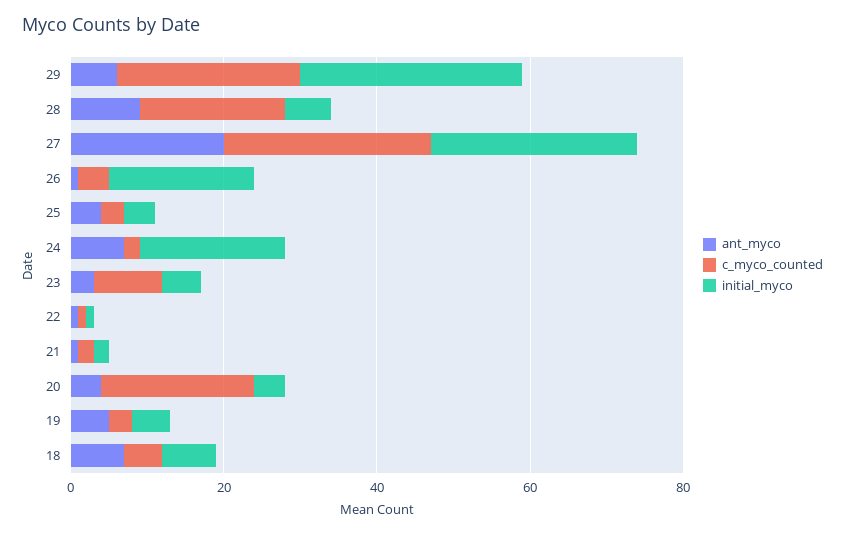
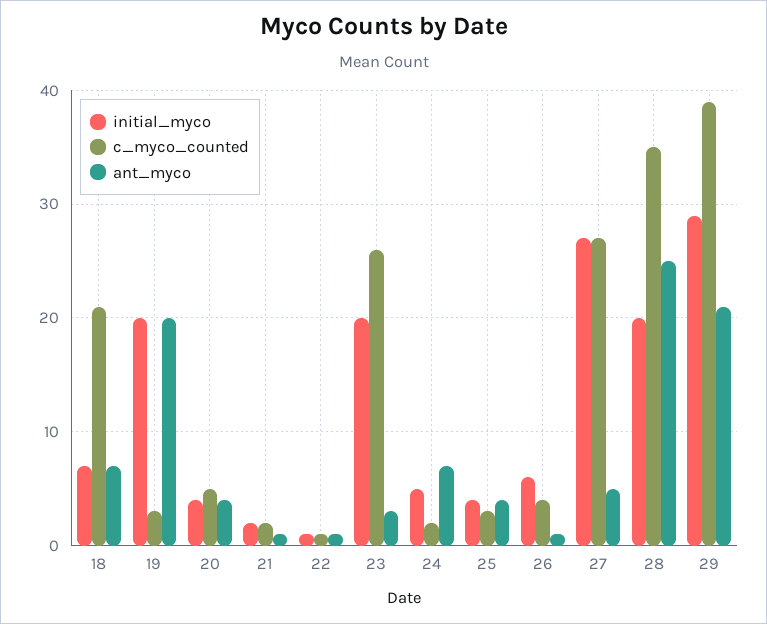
  {
    "ant_myco": {
-     "29": 5,
+     "29": 21,
-     "28": 10,
+     "28": 25,
-     "27": 20,
+     "27": 5,
      "26": 1,
      "25": 4,
      "24": 7,
      "23": 3,
      "22": 1,
      "21": 1,
      "20": 4,
-     "19": 5,
+     "19": 20,
      "18": 7
    },
    "c_myco_counted": {
-     "29": 25,
+     "29": 39,
-     "28": 20,
+     "28": 35,
      "27": 27,
      "26": 4,
      "25": 3,
      "24": 2,
-     "23": 10,
+     "23": 26,
      "22": 1,
      "21": 2,
-     "20": 20,
+     "20": 5,
      "19": 3,
-     "18": 5
+     "18": 21
    },
    "initial_myco": {
      "29": 29,
-     "28": 5,
+     "28": 20,
      "27": 27,
-     "26": 20,
+     "26": 6,
      "25": 4,
-     "24": 20,
+     "24": 5,
-     "23": 5,
+     "23": 20,
      "22": 1,
      "21": 2,
      "20": 4,
-     "19": 5,
+     "19": 20,
      "18": 7
    }
  }

